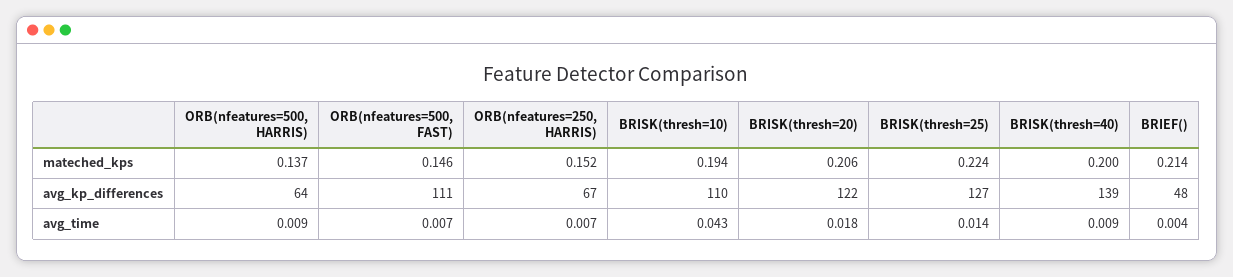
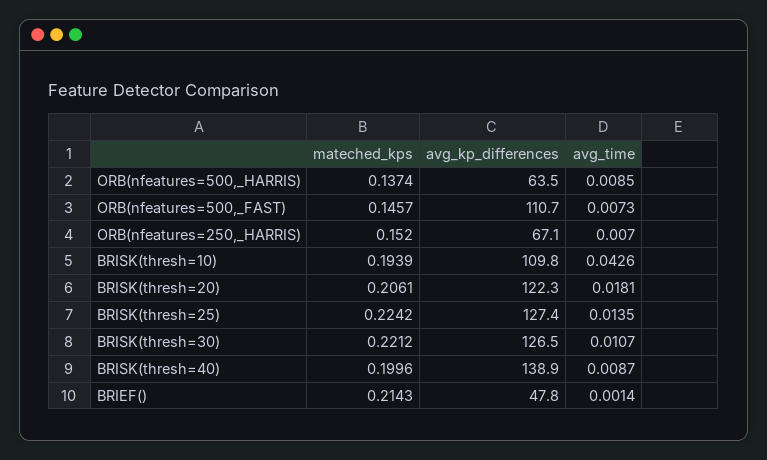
  {
    "ORB(nfeatures=500, HARRIS)": {
      "mateched_kps": 0.1374,
      "avg_kp_differences": 63.5,
      "avg_time": 0.0085
    },
    "ORB(nfeatures=500, FAST)": {
      "mateched_kps": 0.1457,
      "avg_kp_differences": 110.7,
      "avg_time": 0.0073
    },
    "ORB(nfeatures=250, HARRIS)": {
      "mateched_kps": 0.152,
      "avg_kp_differences": 67.1,
      "avg_time": 0.007
    },
    "BRISK(thresh=10)": {
      "mateched_kps": 0.1939,
      "avg_kp_differences": 109.8,
      "avg_time": 0.0426
    },
    "BRISK(thresh=20)": {
      "mateched_kps": 0.2061,
      "avg_kp_differences": 122.3,
      "avg_time": 0.0181
    },
    "BRISK(thresh=25)": {
      "mateched_kps": 0.2242,
      "avg_kp_differences": 127.4,
      "avg_time": 0.0135
    },
    "BRISK(thresh=40)": {
      "mateched_kps": 0.1996,
      "avg_kp_differences": 138.9,
      "avg_time": 0.0087
    },
    "BRIEF()": {
      "mateched_kps": 0.2143,
      "avg_kp_differences": 47.8,
-     "avg_time": 0.004
+     "avg_time": 0.0014
-   }
+   },
+   "BRISK(thresh=30)": {
+     "mateched_kps": 0.2212,
+     "avg_kp_differences": 126.5,
+     "avg_time": 0.0107
+   }
  }

